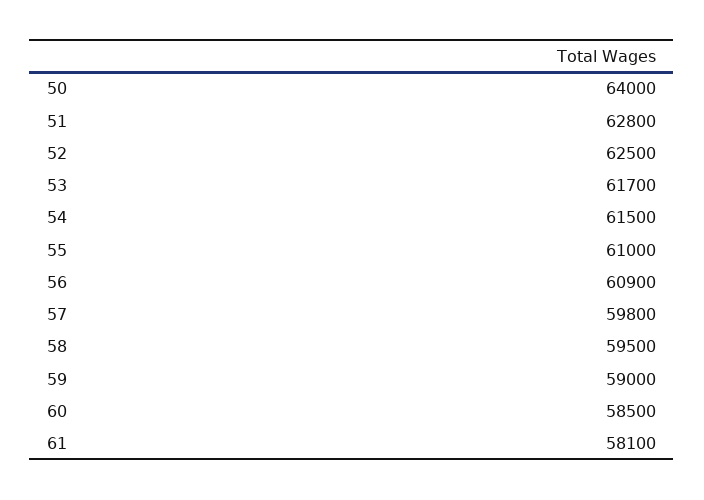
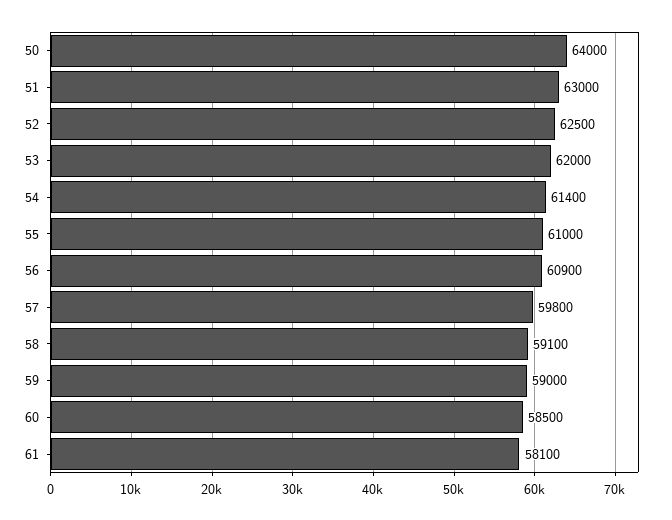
  {
    "50": 64000,
-   "51": 62800,
+   "51": 63000,
    "52": 62500,
-   "53": 61700,
+   "53": 62000,
-   "54": 61500,
+   "54": 61400,
    "55": 61000,
    "56": 60900,
    "57": 59800,
-   "58": 59500,
+   "58": 59100,
    "59": 59000,
    "60": 58500,
    "61": 58100
  }

